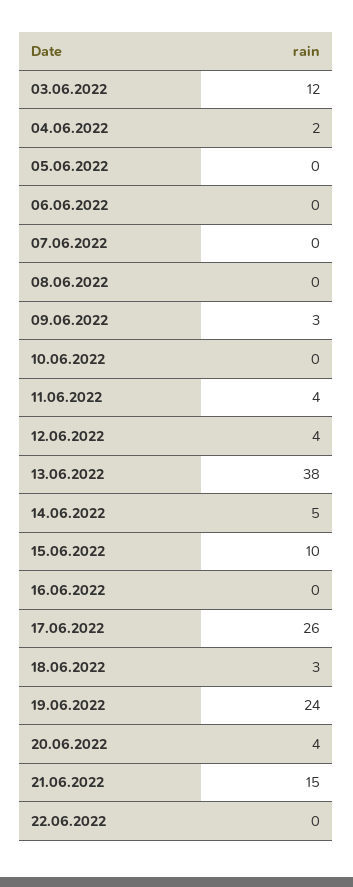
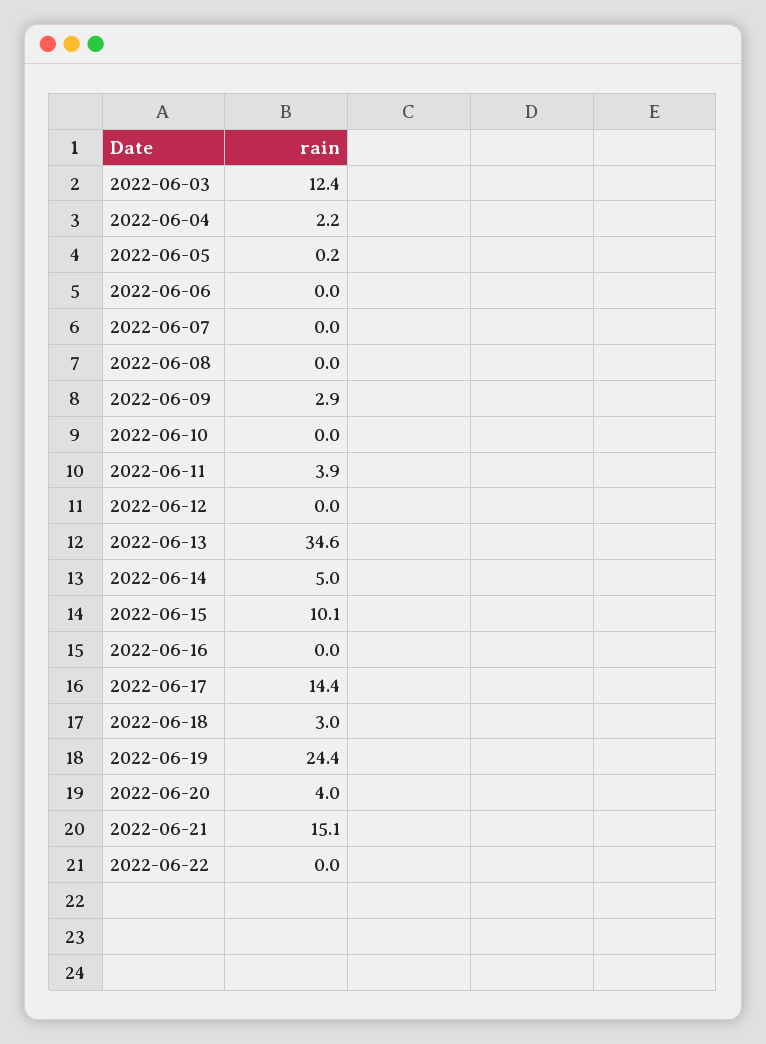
  {
    "03.06.2022": 12.4,
    "04.06.2022": 2.2,
    "05.06.2022": 0.2,
    "06.06.2022": 0,
    "07.06.2022": 0,
    "08.06.2022": 0,
    "09.06.2022": 2.9,
    "10.06.2022": 0,
    "11.06.2022": 3.9,
-   "12.06.2022": 4,
+   "12.06.2022": 0,
-   "13.06.2022": 38,
+   "13.06.2022": 34.6,
    "14.06.2022": 5,
    "15.06.2022": 10.1,
    "16.06.2022": 0,
-   "17.06.2022": 26,
+   "17.06.2022": 14.4,
    "18.06.2022": 3,
    "19.06.2022": 24.4,
    "20.06.2022": 4,
    "21.06.2022": 15.1,
    "22.06.2022": 0
  }

